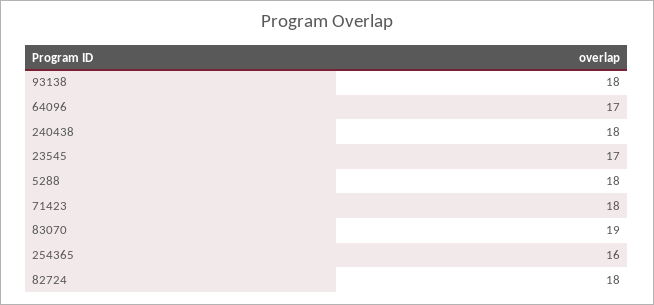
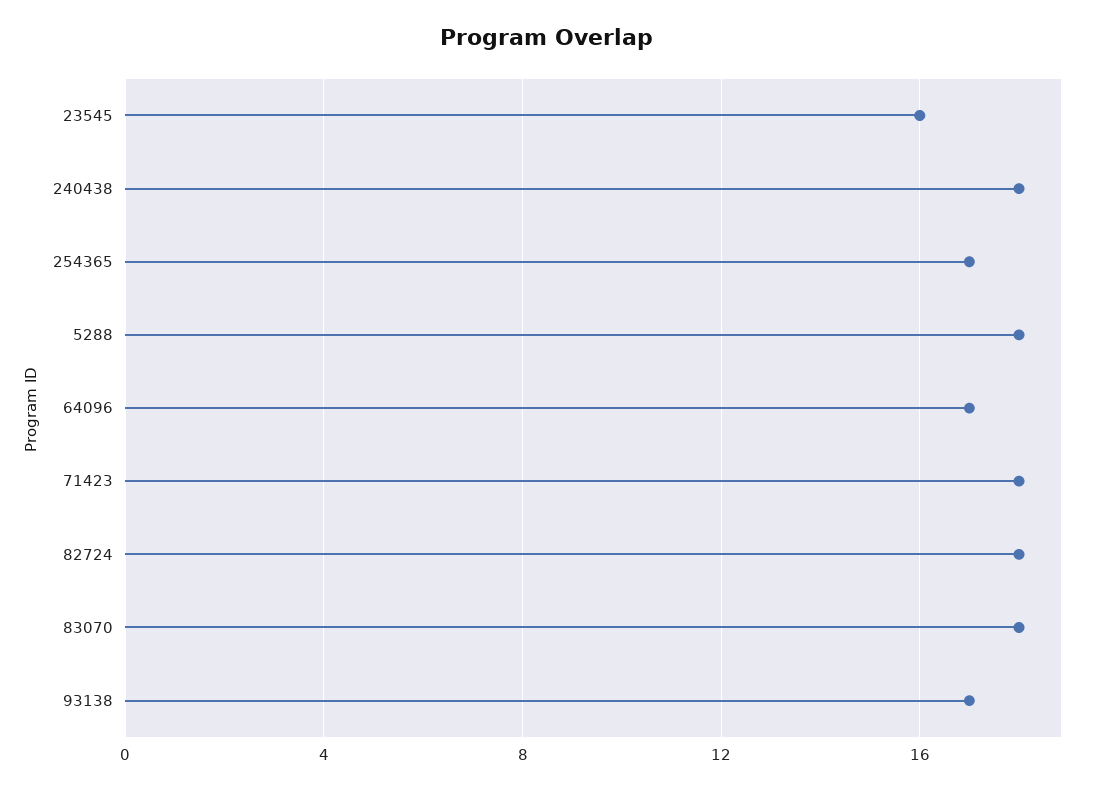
  {
-   "93138": 18,
+   "93138": 17,
    "64096": 17,
    "240438": 18,
-   "23545": 17,
+   "23545": 16,
    "5288": 18,
    "71423": 18,
-   "83070": 19,
+   "83070": 18,
-   "254365": 16,
+   "254365": 17,
    "82724": 18
  }

